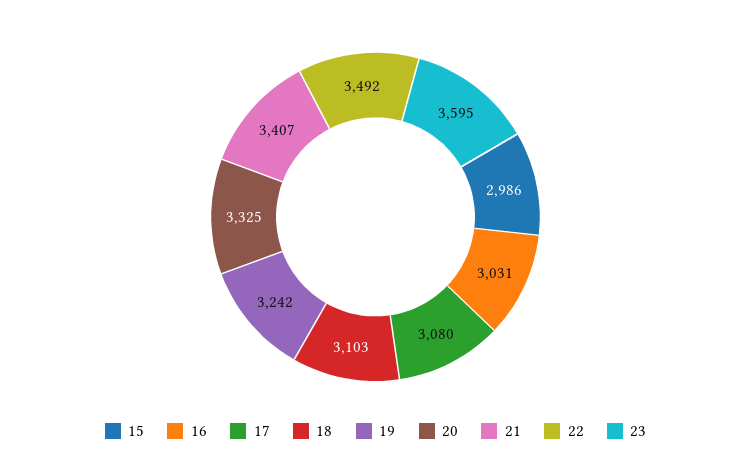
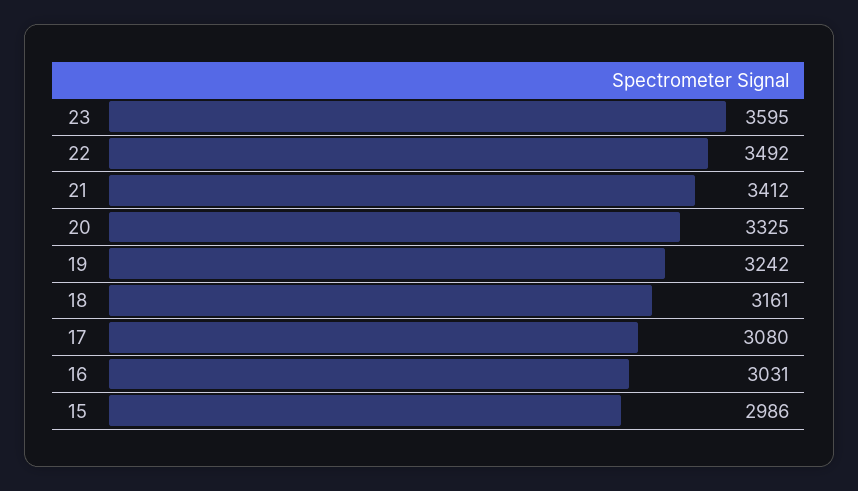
  {
    "15": 2986,
    "16": 3031,
    "17": 3080,
-   "18": 3103,
+   "18": 3161,
    "19": 3242,
    "20": 3325,
-   "21": 3407,
+   "21": 3412,
    "22": 3492,
    "23": 3595
  }

